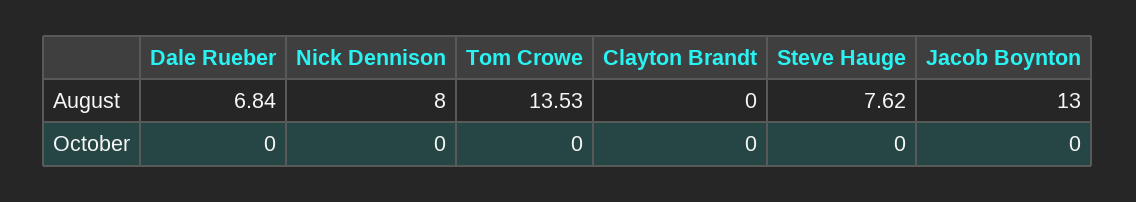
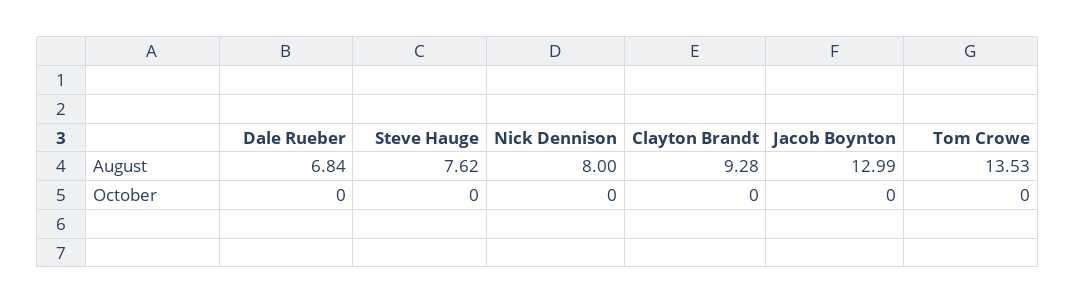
  {
    "Dale Rueber": {
      "August": 6.84,
      "October": 0
    },
    "Nick Dennison": {
      "August": 8,
      "October": 0
    },
    "Tom Crowe": {
      "August": 13.53,
      "October": 0
    },
    "Clayton Brandt": {
-     "August": 0,
+     "August": 9.28,
      "October": 0
    },
    "Steve Hauge": {
      "August": 7.62,
      "October": 0
    },
    "Jacob Boynton": {
-     "August": 13,
+     "August": 12.99,
      "October": 0
    }
  }

